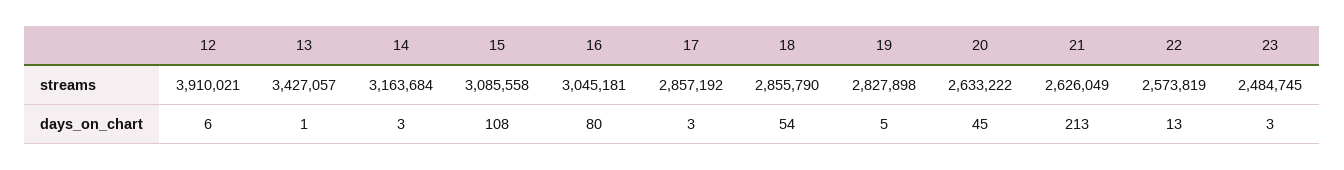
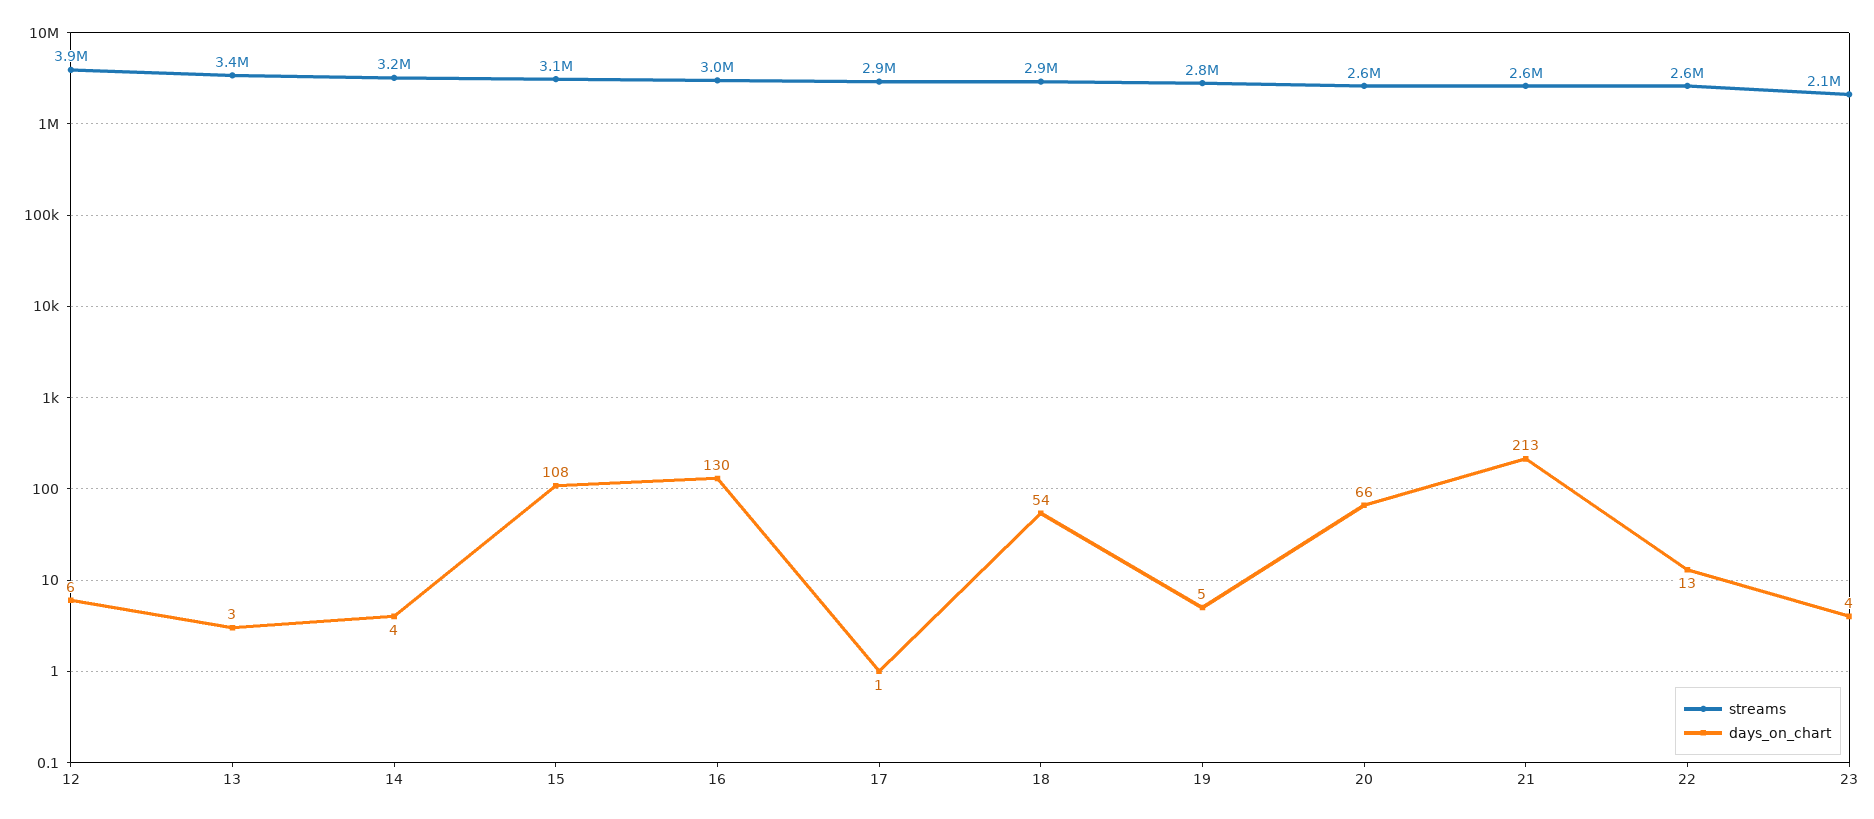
  {
    "streams": {
      "12": 3910021,
      "13": 3427057,
      "14": 3163684,
      "15": 3085558,
      "16": 3045181,
      "17": 2857192,
      "18": 2855790,
      "19": 2827898,
      "20": 2633222,
      "21": 2626049,
      "22": 2573819,
-     "23": 2484745
+     "23": 2100000
    },
    "days_on_chart": {
      "12": 6,
-     "13": 1,
+     "13": 3,
-     "14": 3,
+     "14": 4,
      "15": 108,
-     "16": 80,
+     "16": 130,
-     "17": 3,
+     "17": 1,
      "18": 54,
      "19": 5,
-     "20": 45,
+     "20": 66,
      "21": 213,
      "22": 13,
-     "23": 3
+     "23": 4
    }
  }

